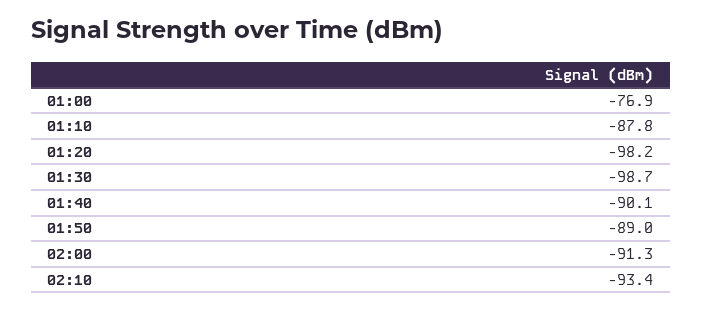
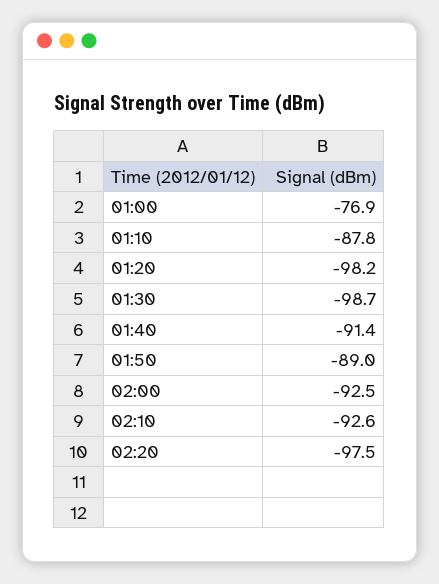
  {
    "01:00": -76.9,
    "01:10": -87.8,
    "01:20": -98.2,
    "01:30": -98.7,
-   "01:40": -90.1,
+   "01:40": -91.4,
    "01:50": -89,
-   "02:00": -91.3,
+   "02:00": -92.5,
-   "02:10": -93.4
+   "02:10": -92.6,
+   "02:20": -97.5
  }

